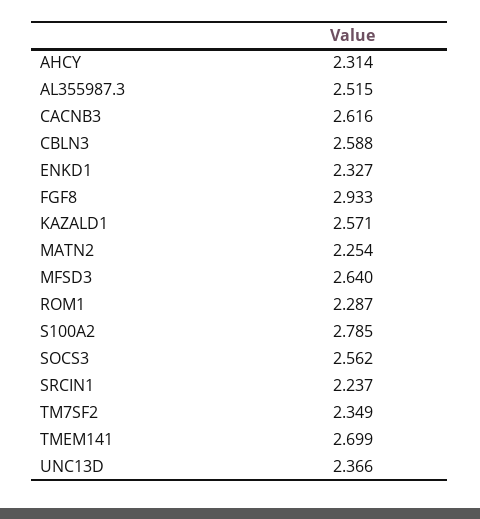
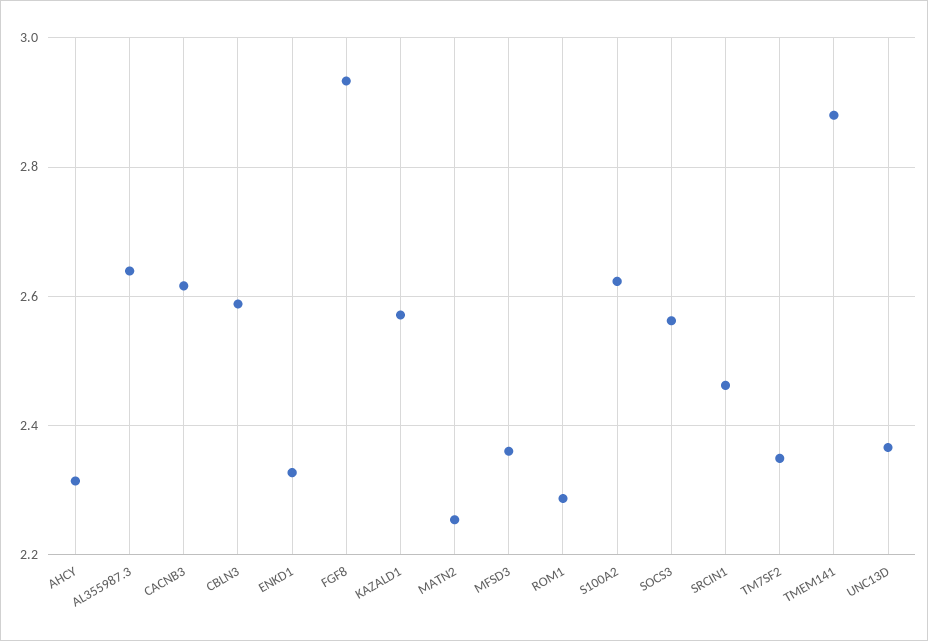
  {
    "AHCY": 2.314,
-   "AL355987.3": 2.515,
+   "AL355987.3": 2.64,
    "CACNB3": 2.616,
    "CBLN3": 2.588,
    "ENKD1": 2.327,
    "FGF8": 2.933,
    "KAZALD1": 2.571,
    "MATN2": 2.254,
-   "MFSD3": 2.64,
+   "MFSD3": 2.36,
    "ROM1": 2.287,
-   "S100A2": 2.785,
+   "S100A2": 2.62,
    "SOCS3": 2.562,
-   "SRCIN1": 2.237,
+   "SRCIN1": 2.46,
    "TM7SF2": 2.349,
-   "TMEM141": 2.699,
+   "TMEM141": 2.88,
    "UNC13D": 2.366
  }

